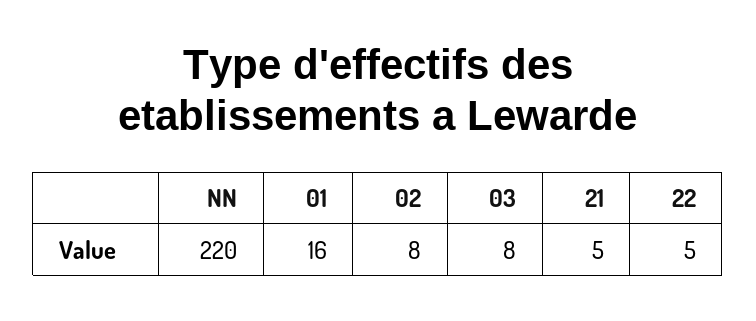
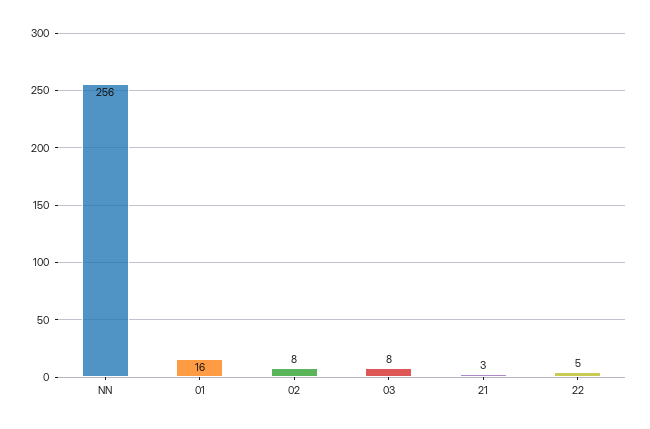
  {
-   "NN": 220,
+   "NN": 256,
    "01": 16,
    "02": 8,
    "03": 8,
-   "21": 5,
+   "21": 3,
    "22": 5
  }

